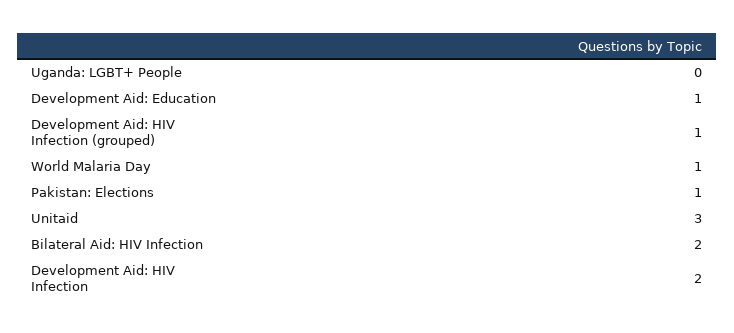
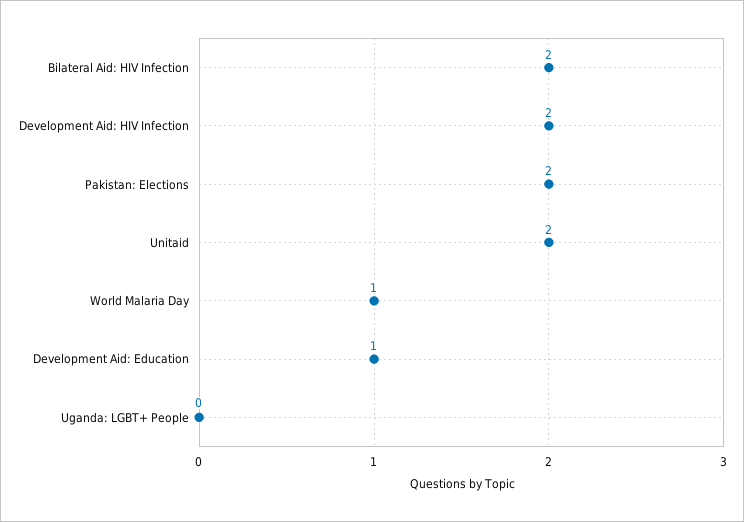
  {
    "Uganda: LGBT+ People": 0,
    "Development Aid: Education": 1,
-   "Development Aid: HIV Infection (grouped)": 1,
    "World Malaria Day": 1,
-   "Pakistan: Elections": 1,
+   "Pakistan: Elections": 2,
-   "Unitaid": 3,
+   "Unitaid": 2,
    "Bilateral Aid: HIV Infection": 2,
    "Development Aid: HIV Infection": 2
  }

